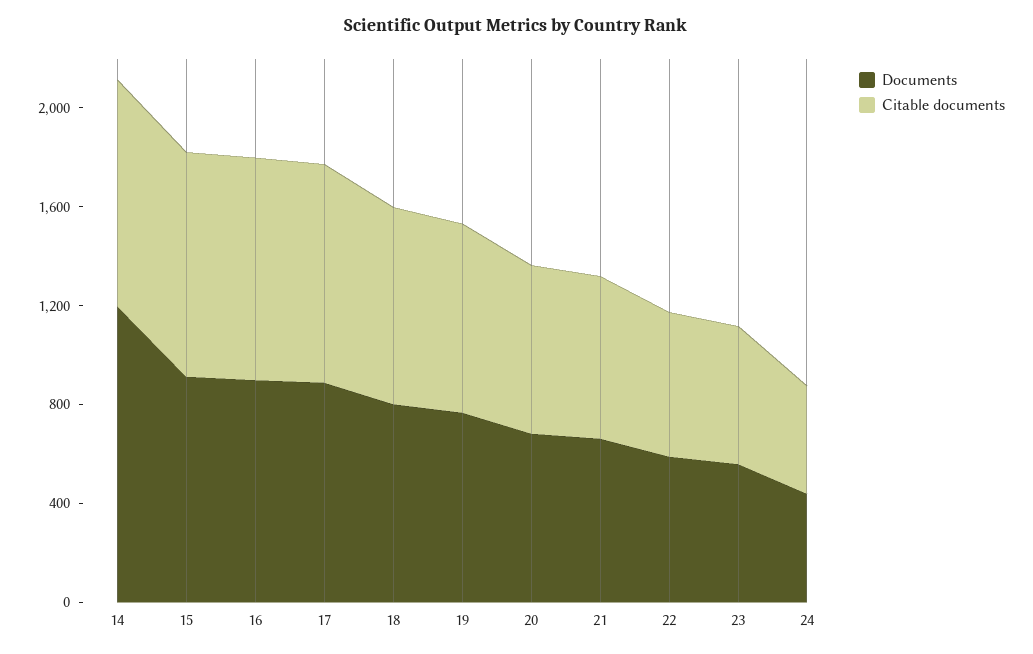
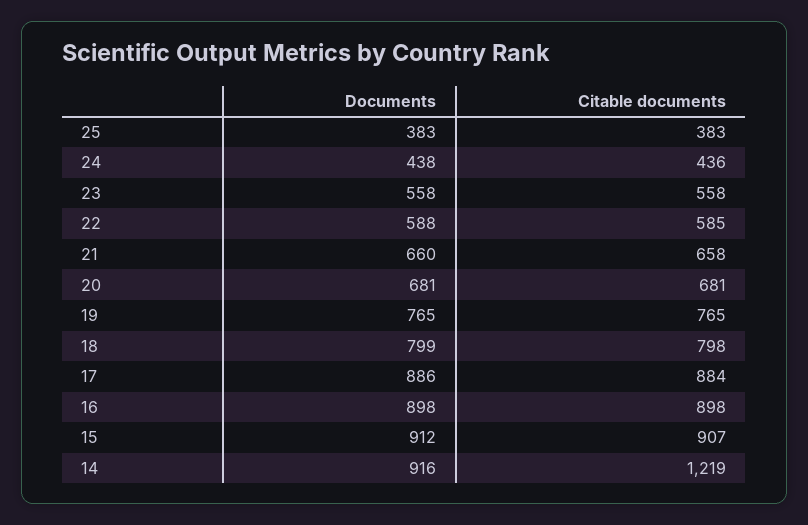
  {
    "Documents": {
-     "14": 1200,
+     "14": 916,
      "15": 912,
      "16": 898,
      "17": 886,
      "18": 799,
      "19": 765,
      "20": 681,
      "21": 660,
      "22": 588,
      "23": 558,
-     "24": 438
+     "24": 438,
+     "25": 383
    },
    "Citable documents": {
-     "14": 900,
+     "14": 1219,
      "15": 907,
      "16": 898,
      "17": 884,
      "18": 798,
      "19": 765,
      "20": 681,
      "21": 658,
      "22": 585,
      "23": 558,
-     "24": 436
+     "24": 436,
+     "25": 383
    }
  }

